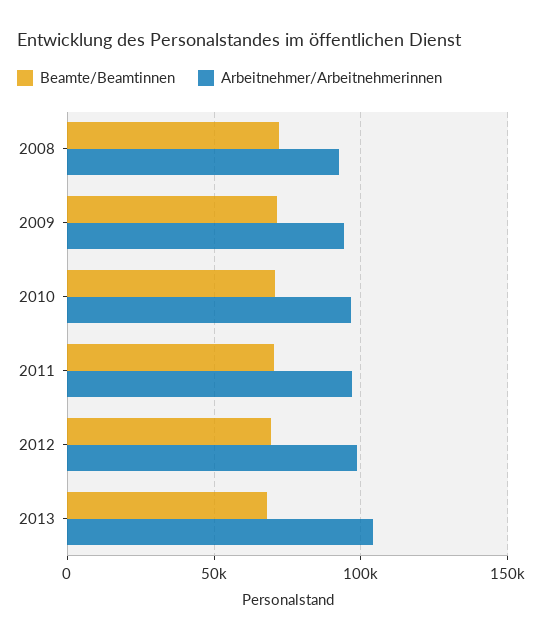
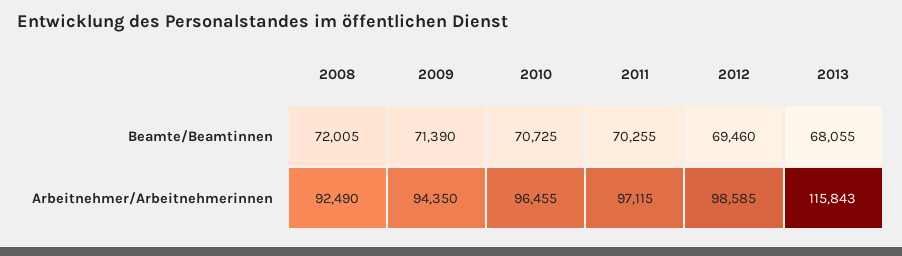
  {
    "Beamte/Beamtinnen": {
      "2008": 72005,
      "2009": 71390,
      "2010": 70725,
      "2011": 70255,
      "2012": 69460,
      "2013": 68055
    },
    "Arbeitnehmer/Arbeitnehmerinnen": {
      "2008": 92490,
      "2009": 94350,
      "2010": 96455,
      "2011": 97115,
      "2012": 98585,
-     "2013": 105000
+     "2013": 115843
    }
  }

